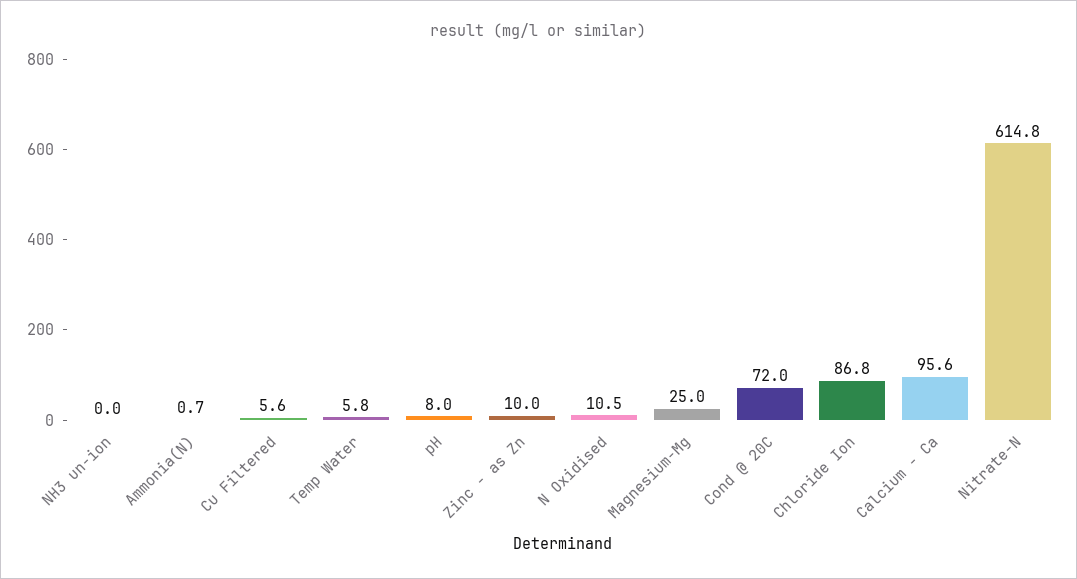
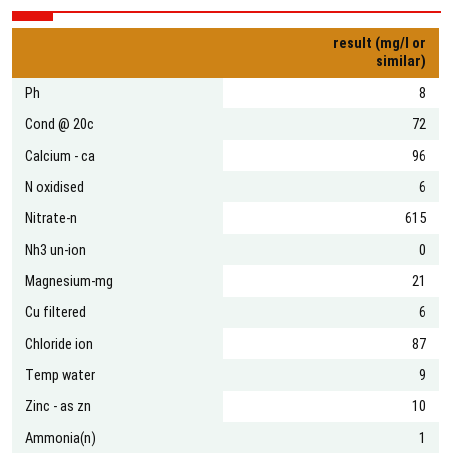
  {
    "NH3 un-ion": 0,
    "Ammonia(N)": 0.7,
    "Cu Filtered": 5.6,
-   "Temp Water": 5.8,
+   "Temp Water": 9,
    "pH": 8,
    "Zinc - as Zn": 10,
-   "N Oxidised": 10.5,
+   "N Oxidised": 6,
-   "Magnesium-Mg": 25,
+   "Magnesium-Mg": 21,
    "Cond @ 20C": 72,
    "Chloride Ion": 86.8,
    "Calcium - Ca": 95.6,
    "Nitrate-N": 614.8
  }

